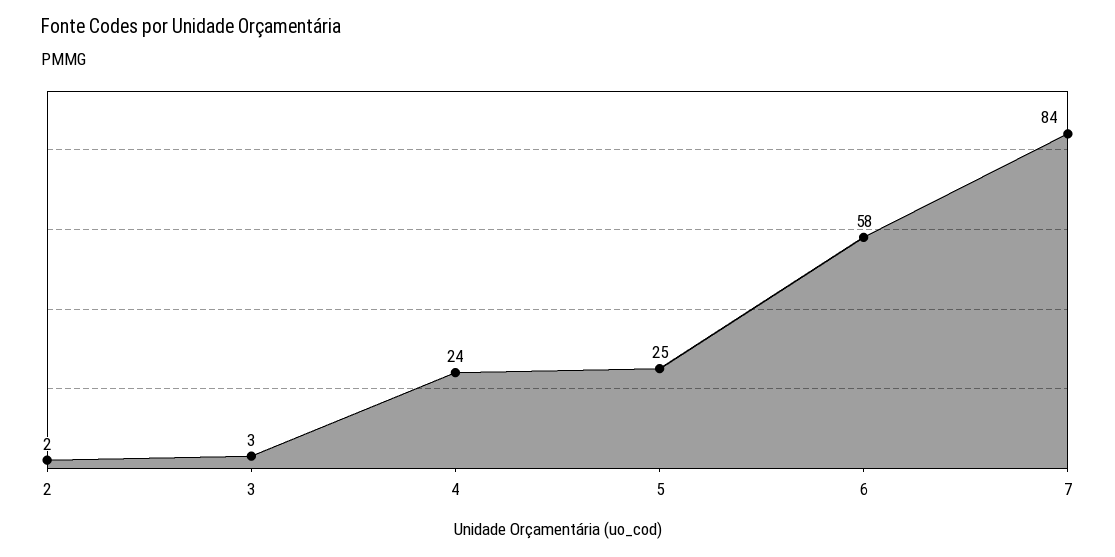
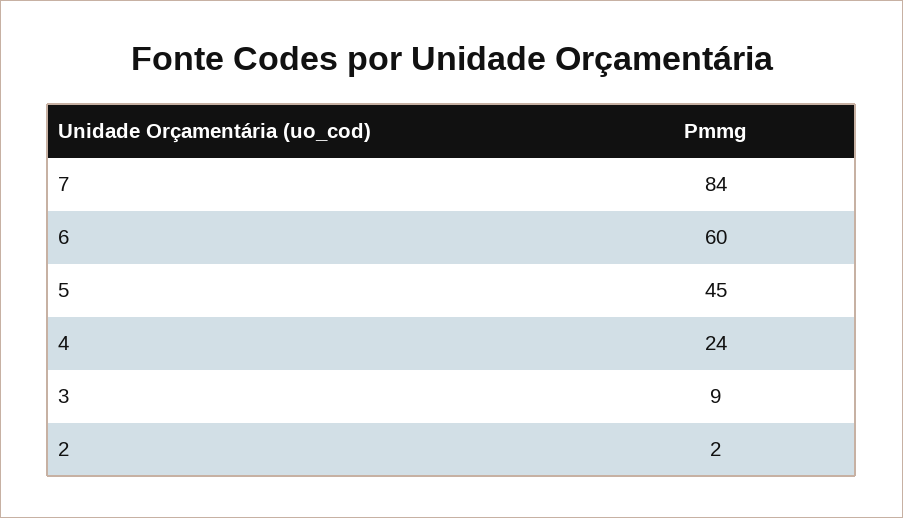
  {
    "2": 2,
-   "3": 3,
+   "3": 9,
    "4": 24,
-   "5": 25,
+   "5": 45,
-   "6": 58,
+   "6": 60,
    "7": 84
  }

